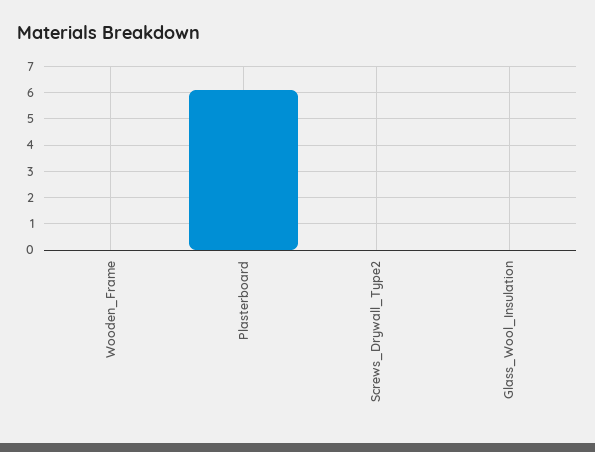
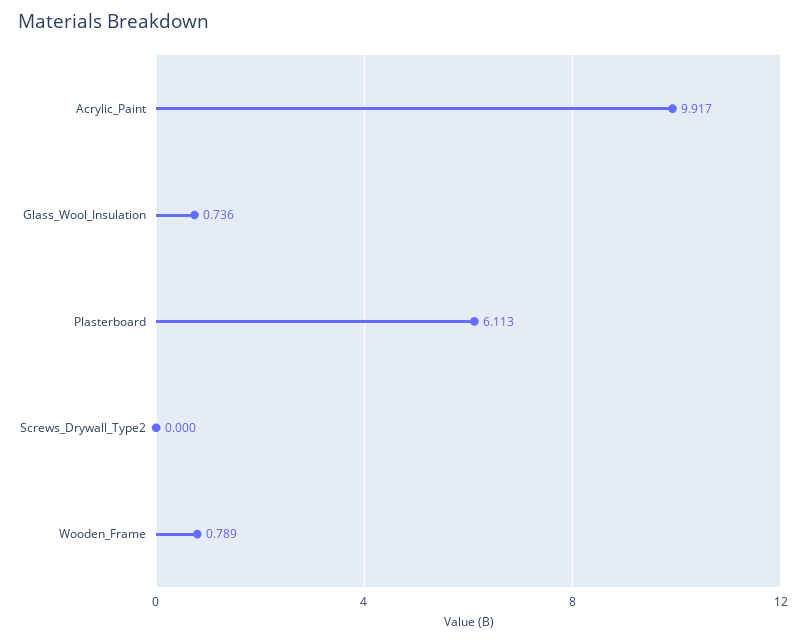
  {
-   "Wooden_Frame": 0,
+   "Wooden_Frame": 0.789,
    "Plasterboard": 6.113,
    "Screws_Drywall_Type2": 0,
-   "Glass_Wool_Insulation": 0
+   "Glass_Wool_Insulation": 0.736,
+   "Acrylic_Paint": 9.917
  }

